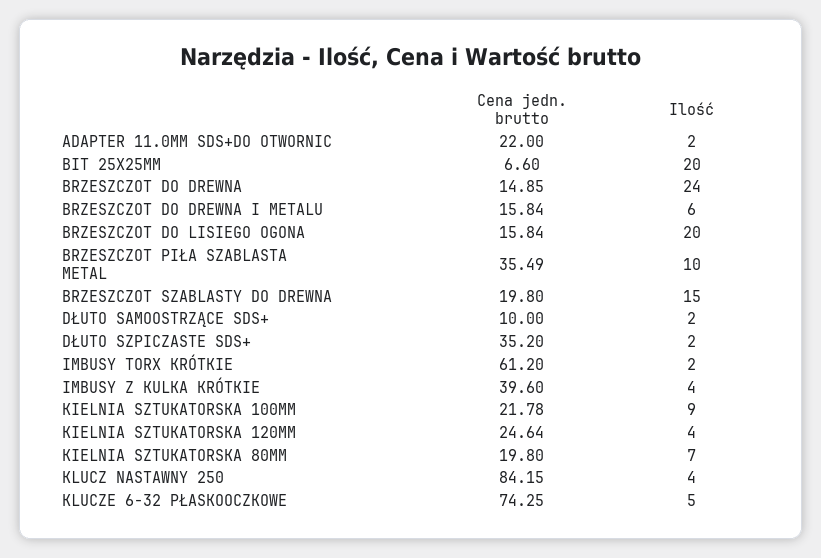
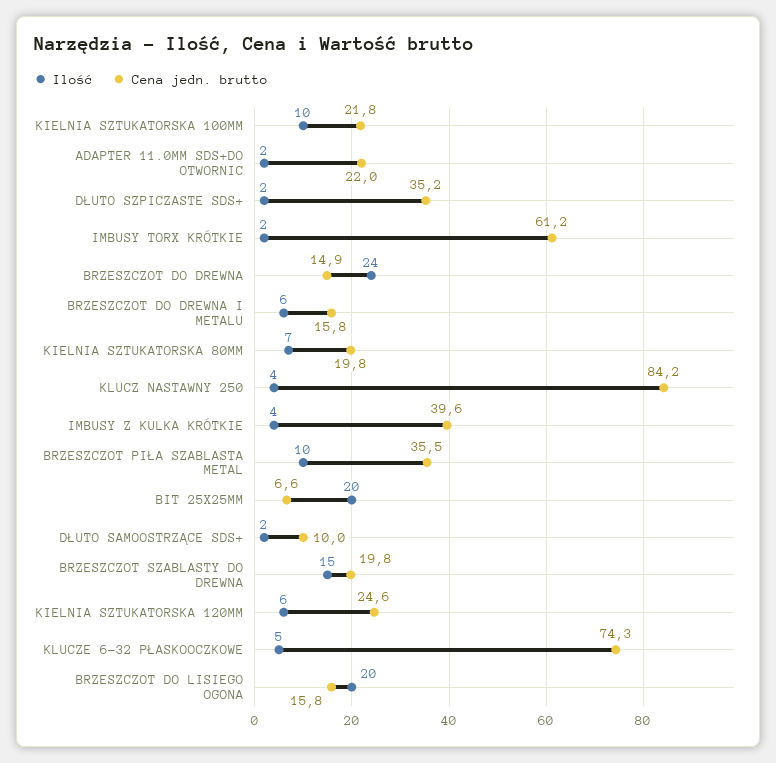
  {
    "Cena jedn. brutto": {
      "ADAPTER 11.0MM SDS+DO OTWORNIC": 22,
      "BIT 25X25MM": 6.6,
      "BRZESZCZOT DO DREWNA": 14.85,
      "BRZESZCZOT DO DREWNA I METALU": 15.84,
      "BRZESZCZOT DO LISIEGO OGONA": 15.84,
      "BRZESZCZOT PIŁA SZABLASTA METAL": 35.49,
      "BRZESZCZOT SZABLASTY DO DREWNA": 19.8,
      "DŁUTO SAMOOSTRZĄCE SDS+": 10,
      "DŁUTO SZPICZASTE SDS+": 35.2,
      "IMBUSY TORX KRÓTKIE": 61.2,
      "IMBUSY Z KULKA KRÓTKIE": 39.6,
      "KIELNIA SZTUKATORSKA 100MM": 21.78,
      "KIELNIA SZTUKATORSKA 120MM": 24.64,
      "KIELNIA SZTUKATORSKA 80MM": 19.8,
      "KLUCZ NASTAWNY 250": 84.15,
      "KLUCZE 6-32 PŁASKOOCZKOWE": 74.25
    },
    "Ilość": {
      "ADAPTER 11.0MM SDS+DO OTWORNIC": 2,
      "BIT 25X25MM": 20,
      "BRZESZCZOT DO DREWNA": 24,
      "BRZESZCZOT DO DREWNA I METALU": 6,
      "BRZESZCZOT DO LISIEGO OGONA": 20,
      "BRZESZCZOT PIŁA SZABLASTA METAL": 10,
      "BRZESZCZOT SZABLASTY DO DREWNA": 15,
      "DŁUTO SAMOOSTRZĄCE SDS+": 2,
      "DŁUTO SZPICZASTE SDS+": 2,
      "IMBUSY TORX KRÓTKIE": 2,
      "IMBUSY Z KULKA KRÓTKIE": 4,
-     "KIELNIA SZTUKATORSKA 100MM": 9,
+     "KIELNIA SZTUKATORSKA 100MM": 10,
-     "KIELNIA SZTUKATORSKA 120MM": 4,
+     "KIELNIA SZTUKATORSKA 120MM": 6,
      "KIELNIA SZTUKATORSKA 80MM": 7,
      "KLUCZ NASTAWNY 250": 4,
      "KLUCZE 6-32 PŁASKOOCZKOWE": 5
    }
  }

